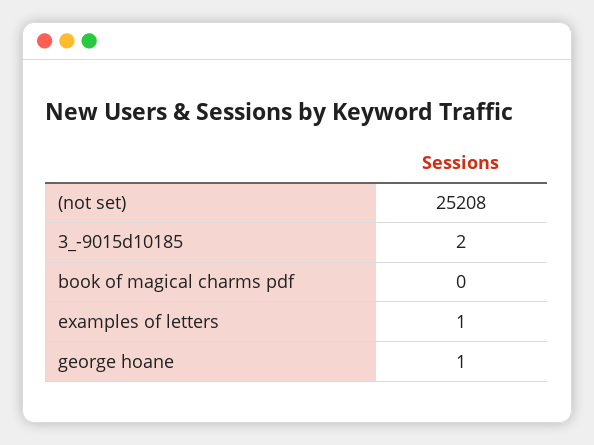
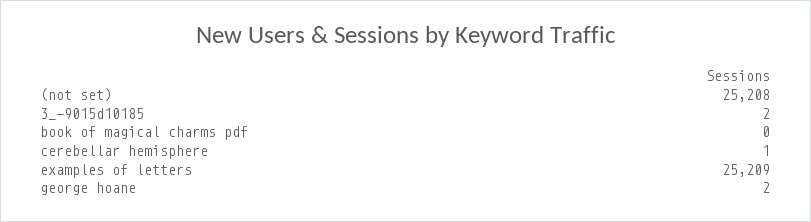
  {
    "(not set)": 25208,
    "3_-9015d10185": 2,
    "book of magical charms pdf": 0,
-   "examples of letters": 1,
+   "examples of letters": 25209,
-   "george hoane": 1
+   "george hoane": 2,
+   "cerebellar hemisphere": 1
  }

